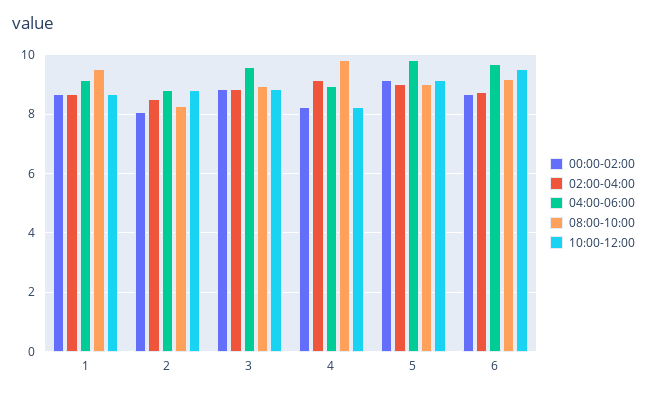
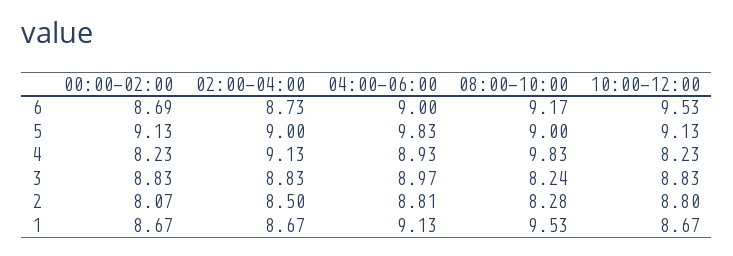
  {
    "00:00-02:00": {
      "1": 8.67,
      "2": 8.07,
      "3": 8.83,
      "4": 8.23,
      "5": 9.13,
      "6": 8.69
    },
    "02:00-04:00": {
      "1": 8.67,
      "2": 8.5,
      "3": 8.83,
      "4": 9.13,
      "5": 9,
      "6": 8.73
    },
    "04:00-06:00": {
      "1": 9.13,
      "2": 8.81,
-     "3": 9.5,
+     "3": 8.97,
      "4": 8.93,
      "5": 9.83,
-     "6": 9.75
+     "6": 9
    },
    "08:00-10:00": {
      "1": 9.53,
      "2": 8.28,
-     "3": 9,
+     "3": 8.24,
      "4": 9.83,
      "5": 9,
      "6": 9.17
    },
    "10:00-12:00": {
      "1": 8.67,
      "2": 8.8,
      "3": 8.83,
      "4": 8.23,
      "5": 9.13,
      "6": 9.53
    }
  }

